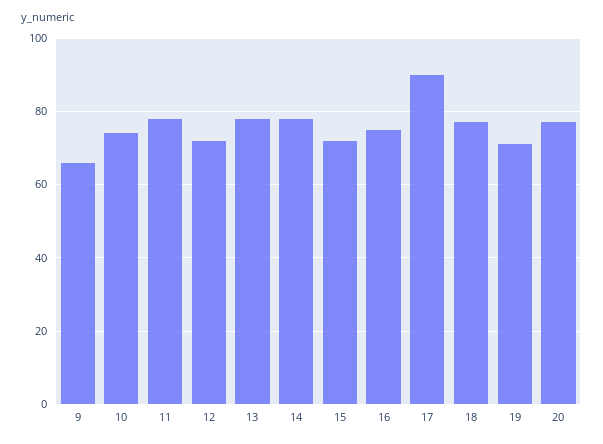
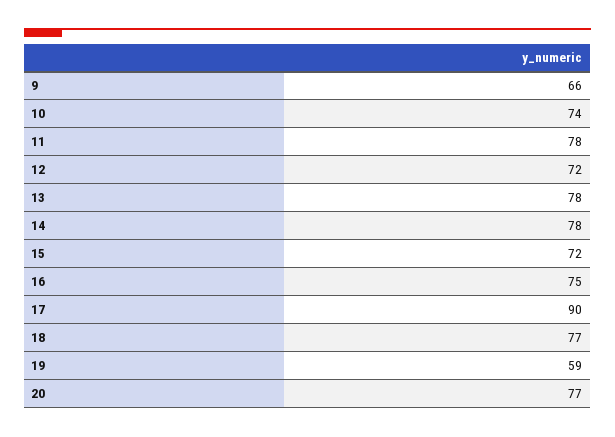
  {
    "9": 66,
    "10": 74,
    "11": 78,
    "12": 72,
    "13": 78,
    "14": 78,
    "15": 72,
    "16": 75,
    "17": 90,
    "18": 77,
-   "19": 70,
+   "19": 59,
    "20": 77
  }

